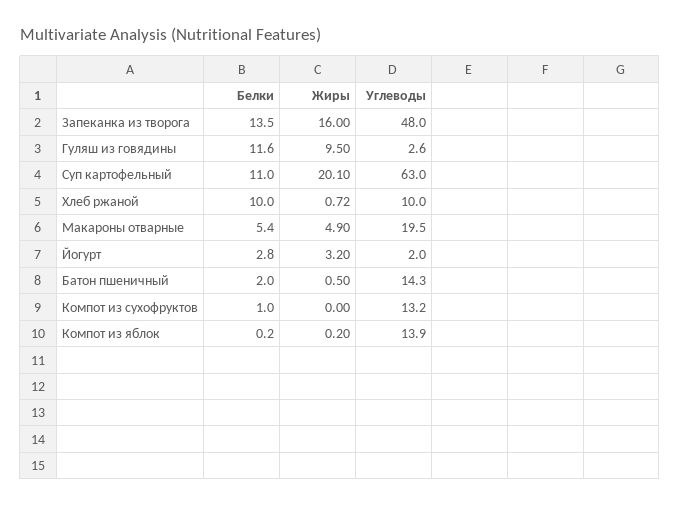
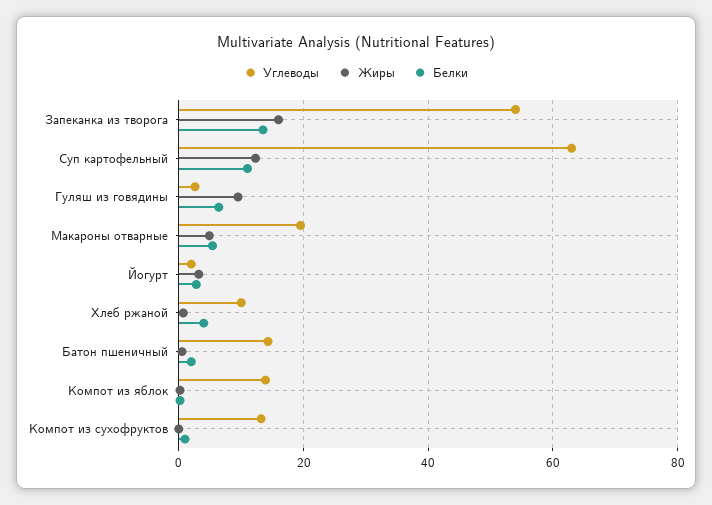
  {
    "Белки": {
      "Запеканка из творога": 13.5,
-     "Гуляш из говядины": 11.6,
+     "Гуляш из говядины": 6,
      "Суп картофельный": 11,
-     "Хлеб ржаной": 10,
+     "Хлеб ржаной": 4,
      "Макароны отварные": 5.4,
      "Йогурт": 2.8,
      "Батон пшеничный": 2,
      "Компот из сухофруктов": 1,
      "Компот из яблок": 0.2
    },
    "Жиры": {
      "Запеканка из творога": 16,
      "Гуляш из говядины": 9.5,
-     "Суп картофельный": 20.1,
+     "Суп картофельный": 12,
      "Хлеб ржаной": 0.72,
      "Макароны отварные": 4.9,
      "Йогурт": 3.2,
      "Батон пшеничный": 0.5,
      "Компот из сухофруктов": 0,
      "Компот из яблок": 0.2
    },
    "Углеводы": {
-     "Запеканка из творога": 48,
+     "Запеканка из творога": 54,
      "Гуляш из говядины": 2.6,
      "Суп картофельный": 63,
      "Хлеб ржаной": 10,
      "Макароны отварные": 19.5,
      "Йогурт": 2,
      "Батон пшеничный": 14.3,
      "Компот из сухофруктов": 13.2,
      "Компот из яблок": 13.9
    }
  }

